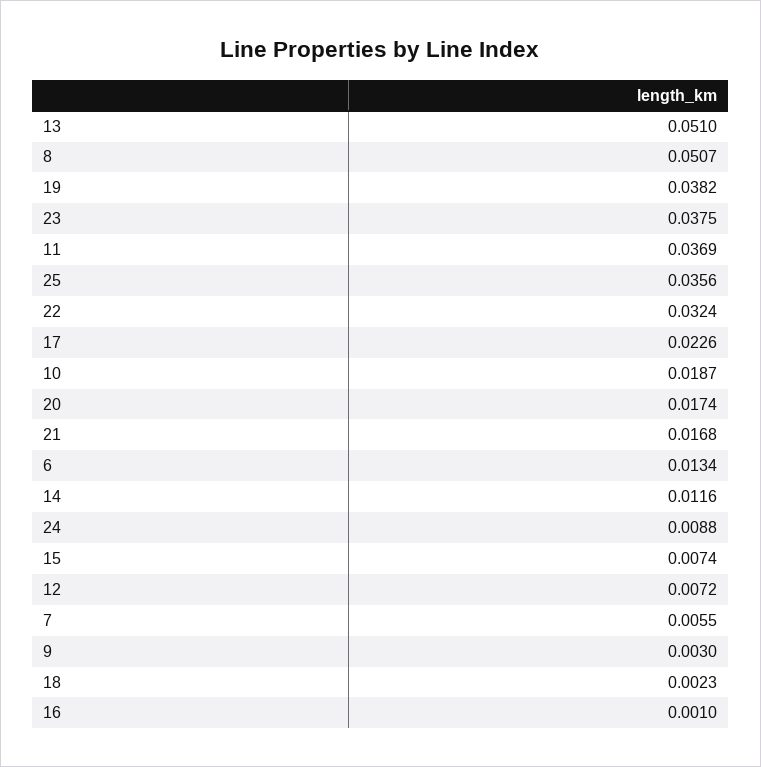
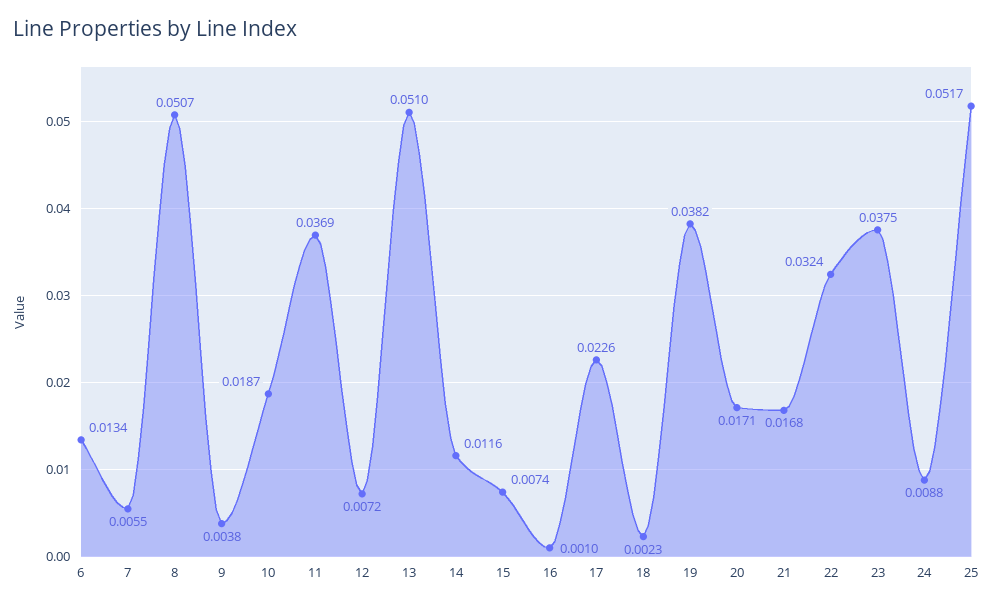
  {
    "13": 0.051,
    "8": 0.0507,
    "19": 0.0382,
    "23": 0.0375,
    "11": 0.0369,
-   "25": 0.0356,
+   "25": 0.0517,
    "22": 0.0324,
    "17": 0.0226,
    "10": 0.0187,
-   "20": 0.0174,
+   "20": 0.0171,
    "21": 0.0168,
    "6": 0.0134,
    "14": 0.0116,
    "24": 0.0088,
    "15": 0.0074,
    "12": 0.0072,
    "7": 0.0055,
-   "9": 0.003,
+   "9": 0.0038,
    "18": 0.0023,
    "16": 0.001
  }

